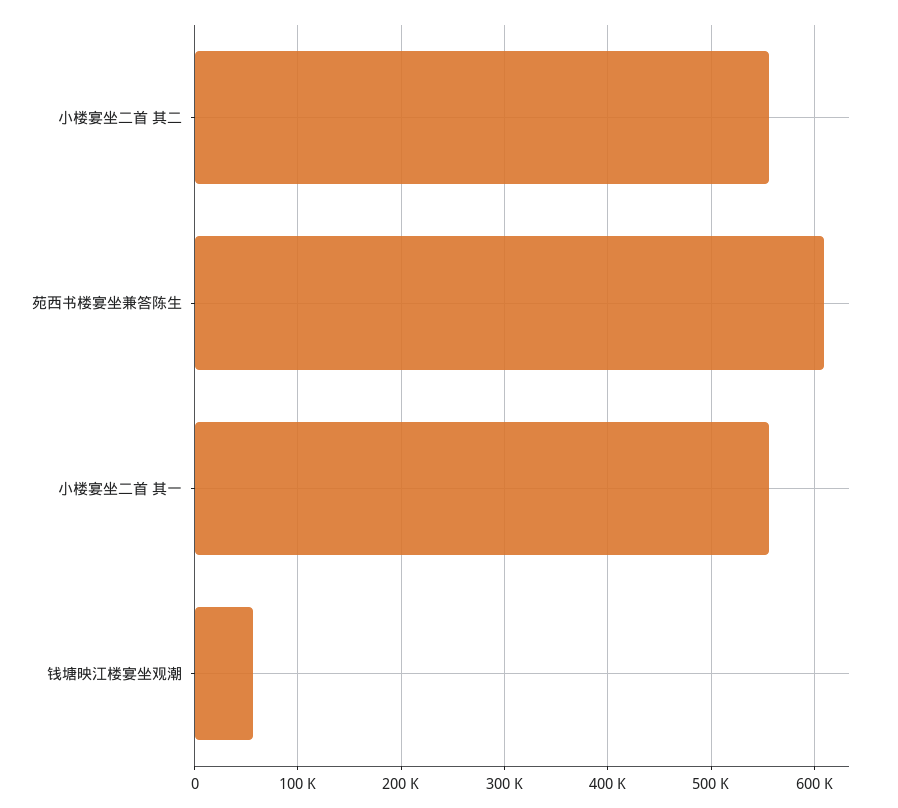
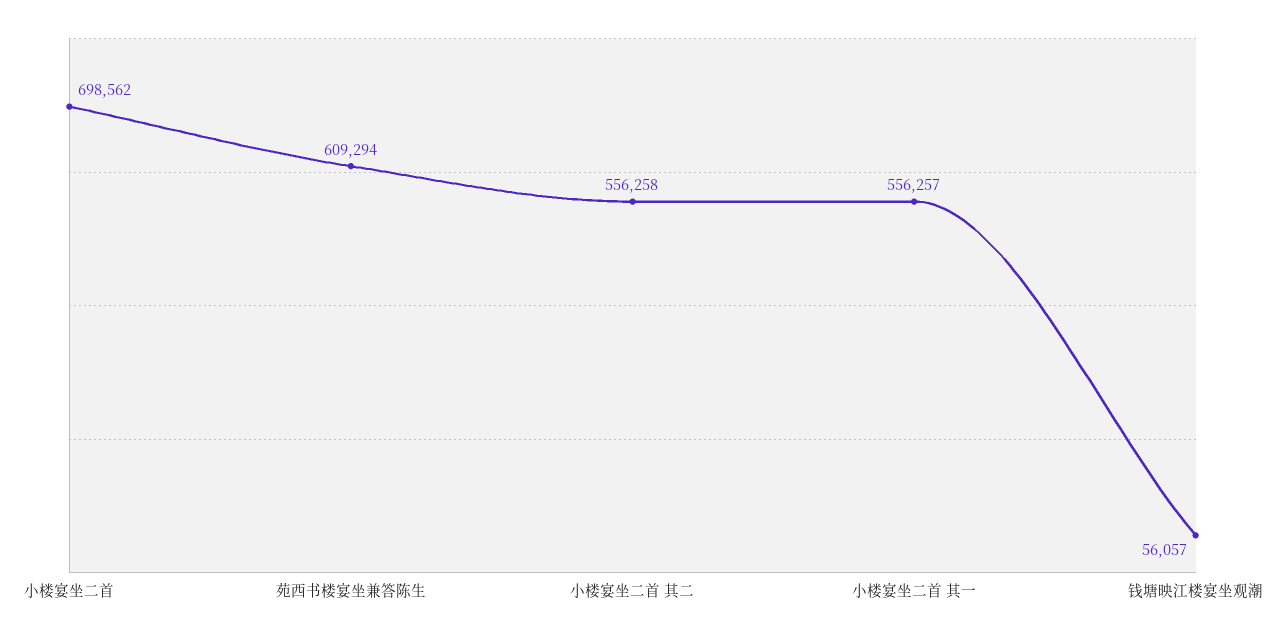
  {
    "小楼宴坐二首 其二": 556258,
    "苑西书楼宴坐兼答陈生": 609294,
    "小楼宴坐二首 其一": 556257,
-   "钱塘映江楼宴坐观潮": 56057
+   "钱塘映江楼宴坐观潮": 56057,
+   "小楼宴坐二首": 698562
  }

